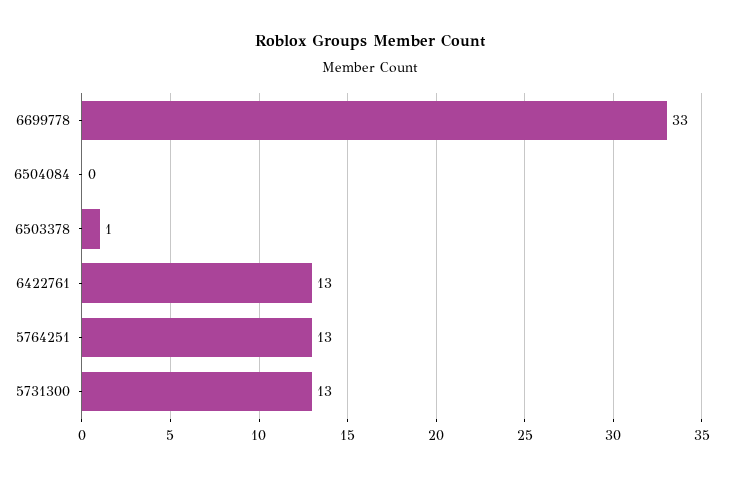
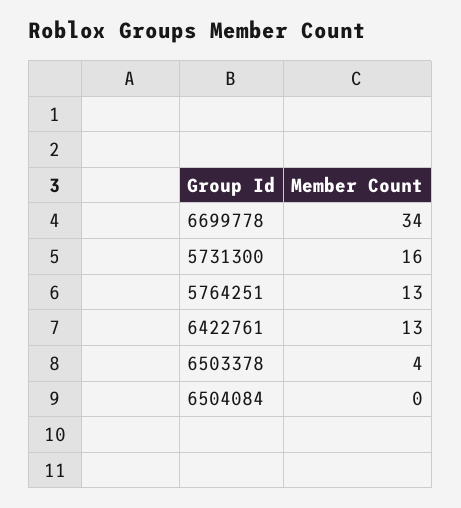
  {
-   "6699778": 33,
+   "6699778": 34,
    "6504084": 0,
-   "6503378": 1,
+   "6503378": 4,
    "6422761": 13,
    "5764251": 13,
-   "5731300": 13
+   "5731300": 16
  }

